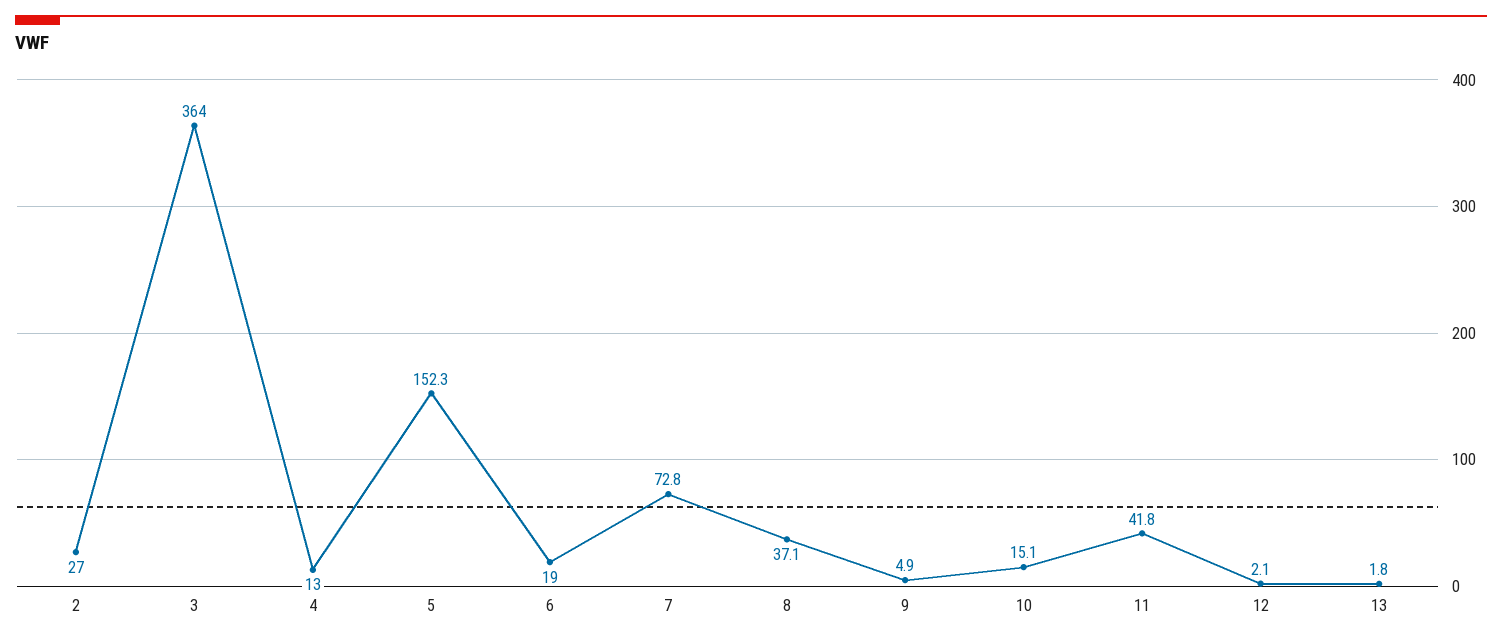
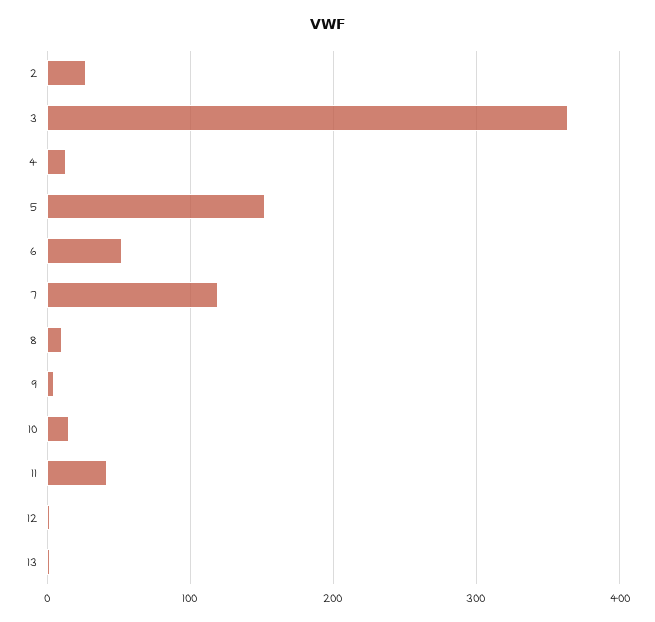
  {
    "2": 27,
    "3": 364,
    "4": 13,
    "5": 152.3,
-   "6": 19,
+   "6": 50,
-   "7": 72.8,
+   "7": 120,
-   "8": 37.1,
+   "8": 10,
    "9": 4.9,
    "10": 15.1,
    "11": 41.8,
    "12": 2.1,
    "13": 1.8
  }

